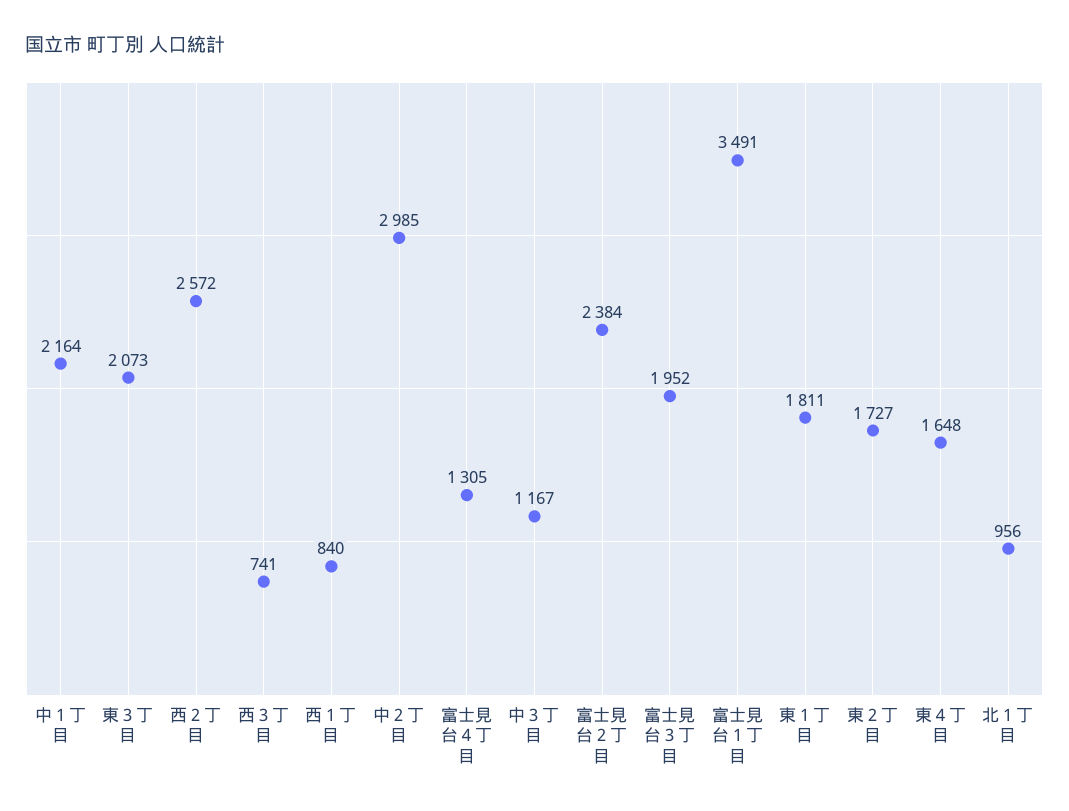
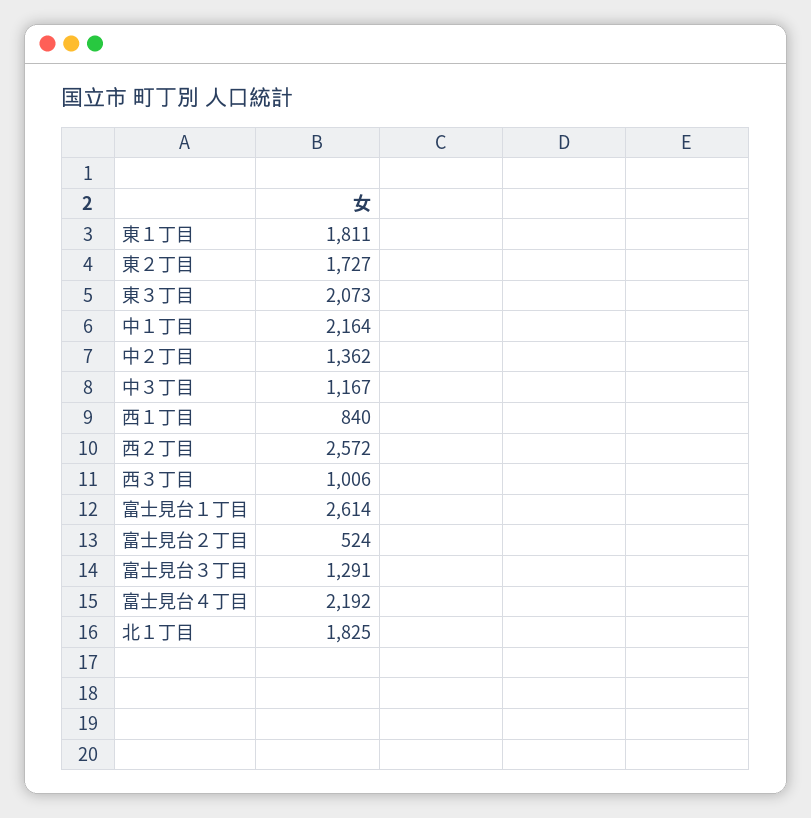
  {
    "中１丁目": 2164,
    "東３丁目": 2073,
    "西２丁目": 2572,
-   "西３丁目": 741,
+   "西３丁目": 1006,
    "西１丁目": 840,
-   "中２丁目": 2985,
+   "中２丁目": 1362,
-   "富士見台４丁目": 1305,
+   "富士見台４丁目": 2192,
    "中３丁目": 1167,
-   "富士見台２丁目": 2384,
+   "富士見台２丁目": 524,
-   "富士見台３丁目": 1952,
+   "富士見台３丁目": 1291,
-   "富士見台１丁目": 3491,
+   "富士見台１丁目": 2614,
    "東１丁目": 1811,
    "東２丁目": 1727,
-   "東４丁目": 1648,
-   "北１丁目": 956
+   "北１丁目": 1825
  }

